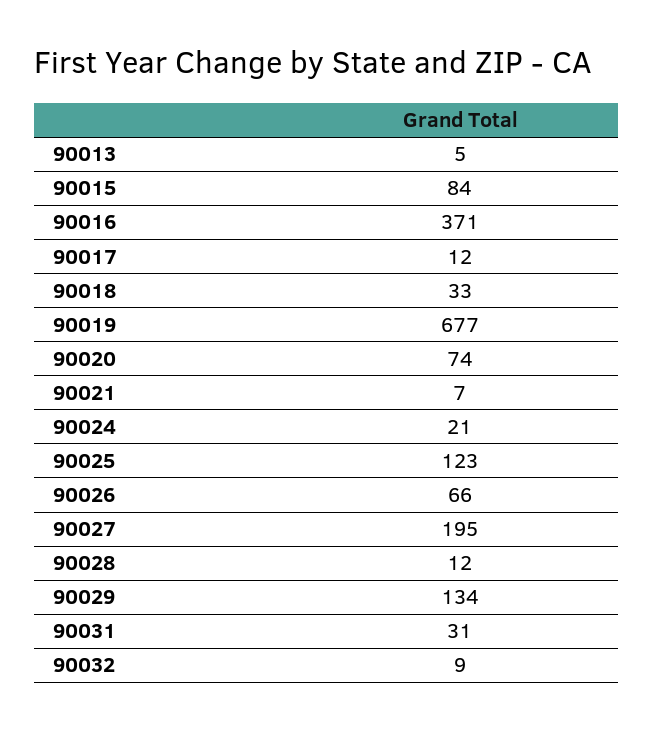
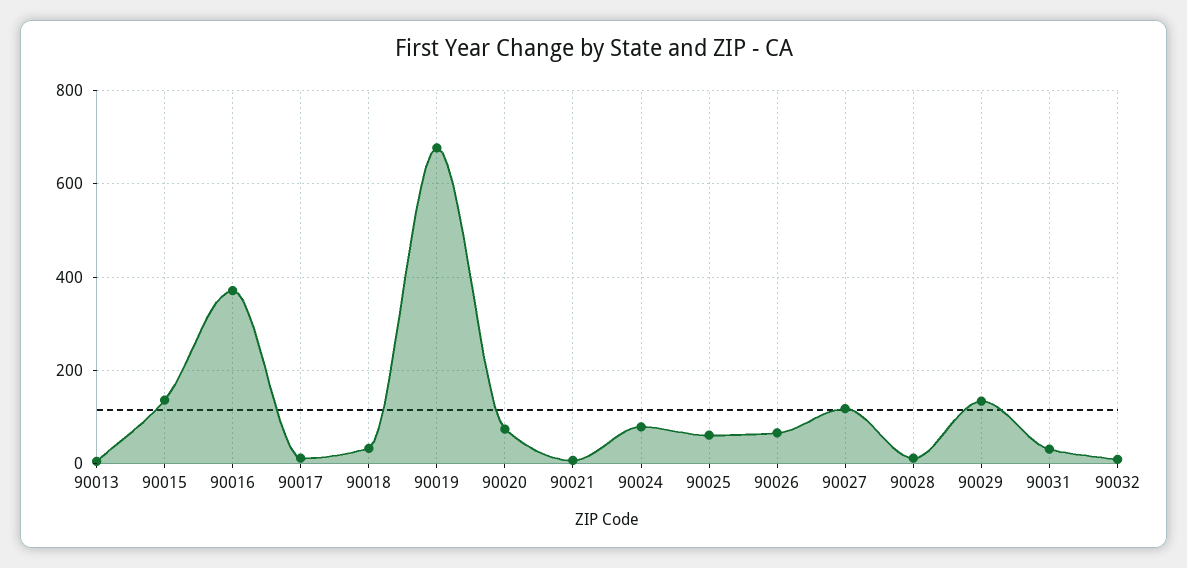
  {
    "90013": 5,
-   "90015": 84,
+   "90015": 140,
    "90016": 371,
    "90017": 12,
    "90018": 33,
    "90019": 677,
    "90020": 74,
    "90021": 7,
-   "90024": 21,
+   "90024": 80,
-   "90025": 123,
+   "90025": 60,
    "90026": 66,
-   "90027": 195,
+   "90027": 120,
    "90028": 12,
    "90029": 134,
    "90031": 31,
    "90032": 9
  }

